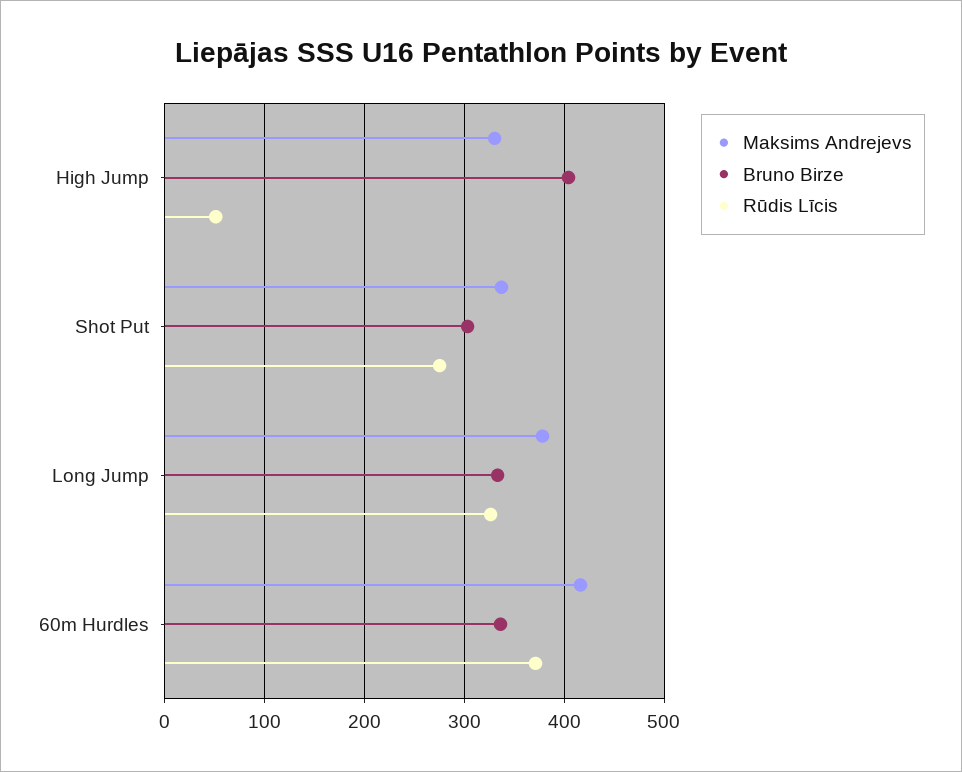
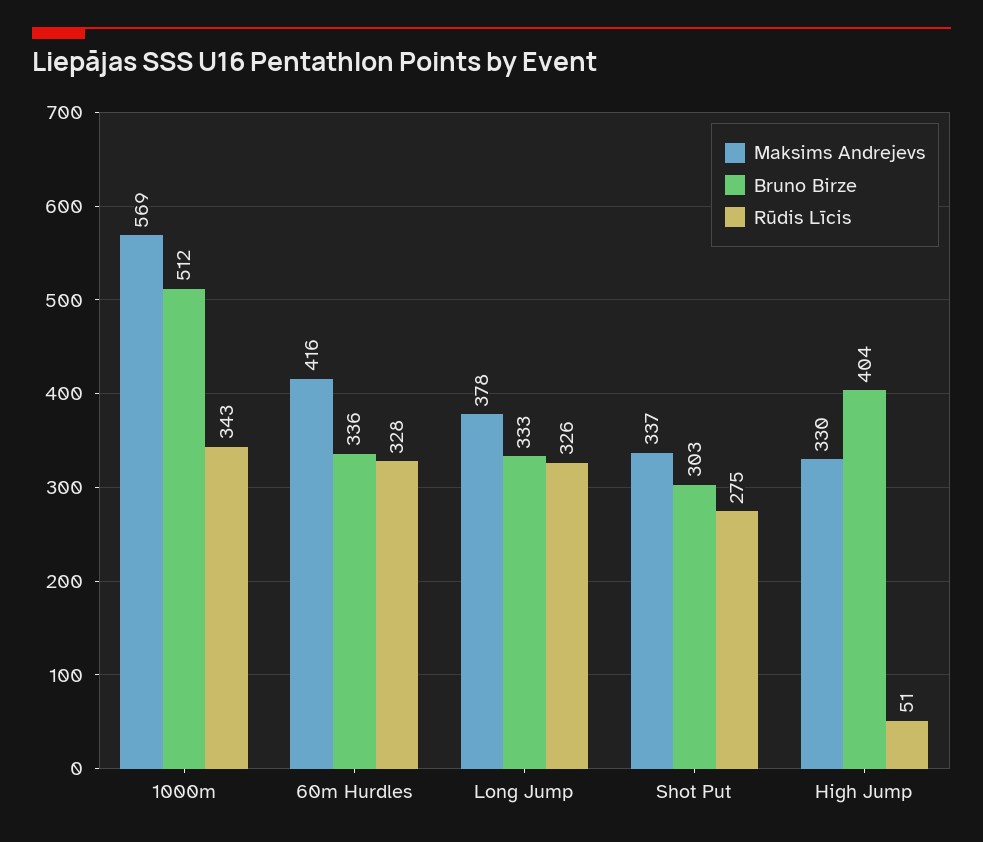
  {
    "Maksims Andrejevs": {
      "High Jump": 330,
      "Shot Put": 337,
      "Long Jump": 378,
-     "60m Hurdles": 416
+     "60m Hurdles": 416,
+     "1000m": 569
    },
    "Bruno Birze": {
      "High Jump": 404,
      "Shot Put": 303,
      "Long Jump": 333,
-     "60m Hurdles": 336
+     "60m Hurdles": 336,
+     "1000m": 512
    },
    "Rūdis Līcis": {
      "High Jump": 51,
      "Shot Put": 275,
      "Long Jump": 326,
-     "60m Hurdles": 370
+     "60m Hurdles": 328,
+     "1000m": 343
    }
  }

